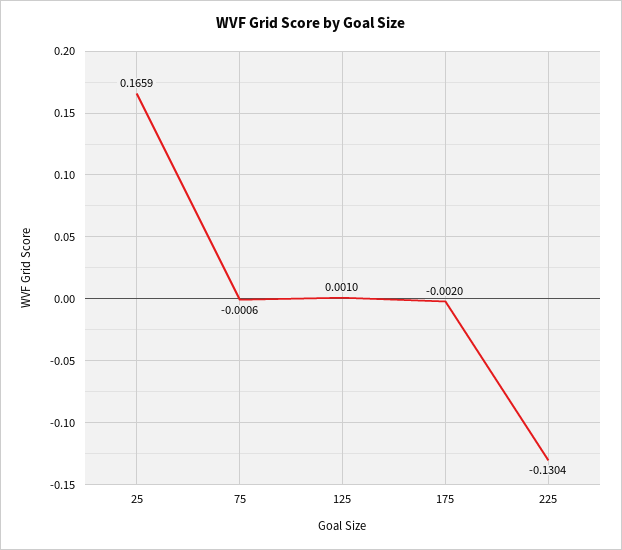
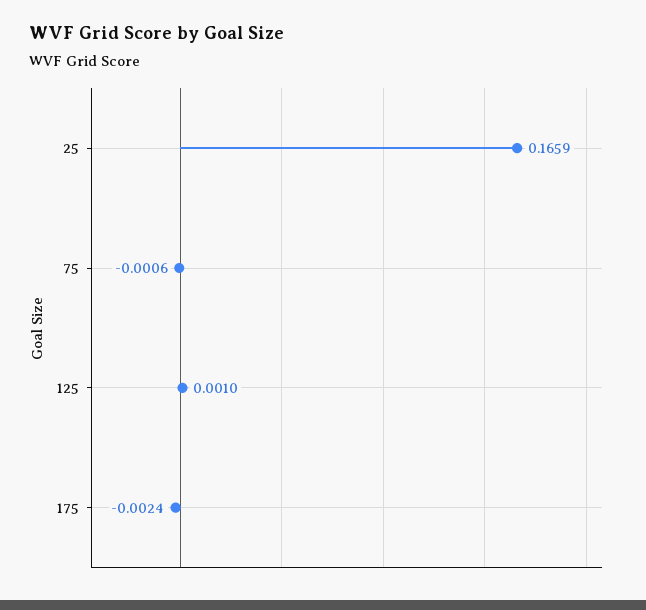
  {
    "25": 0.1659,
    "75": -0.0006,
    "125": 0.001,
-   "175": -0.002,
+   "175": -0.0024
-   "225": -0.1304
  }

